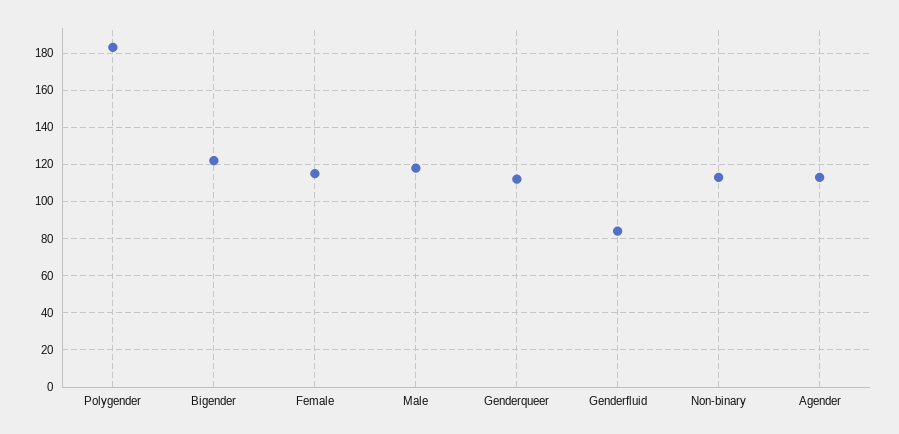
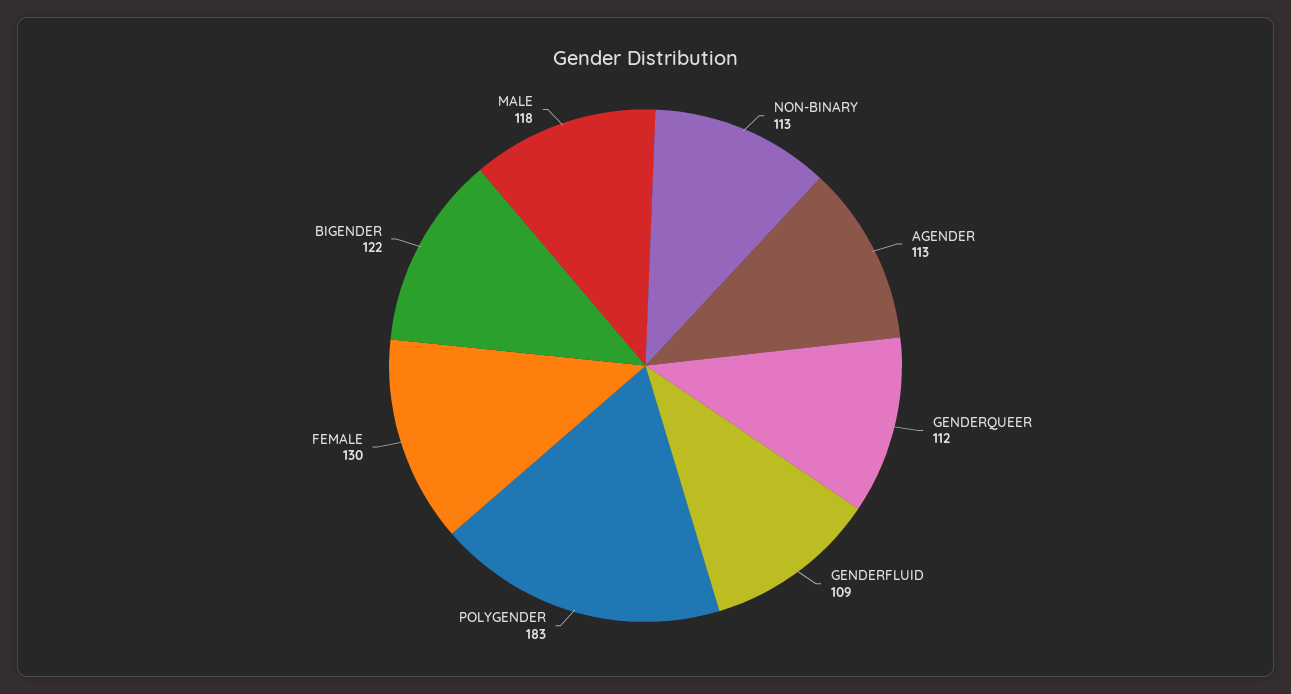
  {
    "Polygender": 183,
    "Bigender": 122,
-   "Female": 115,
+   "Female": 130,
    "Male": 118,
    "Genderqueer": 112,
-   "Genderfluid": 85,
+   "Genderfluid": 109,
    "Non-binary": 113,
    "Agender": 113
  }

